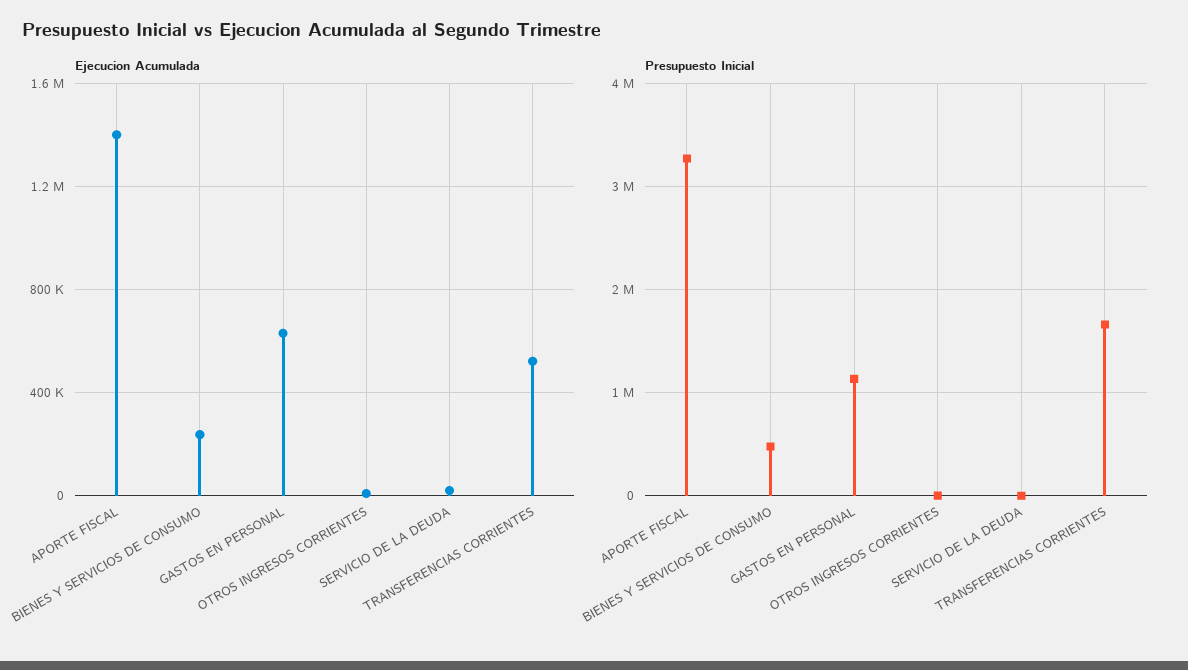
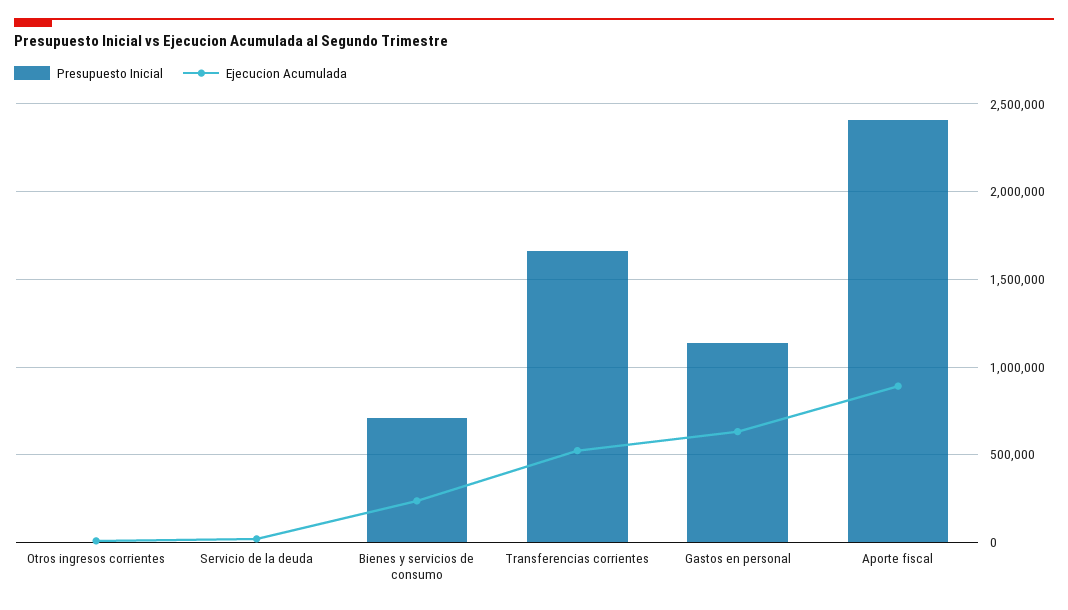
  {
    "Ejecucion Acumulada": {
-     "APORTE FISCAL": 1400000,
+     "APORTE FISCAL": 900000,
      "BIENES Y SERVICIOS DE CONSUMO": 250000,
      "GASTOS EN PERSONAL": 650000,
      "OTROS INGRESOS CORRIENTES": 0,
      "SERVICIO DE LA DEUDA": 0,
      "TRANSFERENCIAS CORRIENTES": 500000
    },
    "Presupuesto Inicial": {
-     "APORTE FISCAL": 3300000,
+     "APORTE FISCAL": 2400000,
-     "BIENES Y SERVICIOS DE CONSUMO": 500000,
+     "BIENES Y SERVICIOS DE CONSUMO": 700000,
      "GASTOS EN PERSONAL": 1150000,
      "OTROS INGRESOS CORRIENTES": 0,
      "SERVICIO DE LA DEUDA": 0,
      "TRANSFERENCIAS CORRIENTES": 1650000
    }
  }

